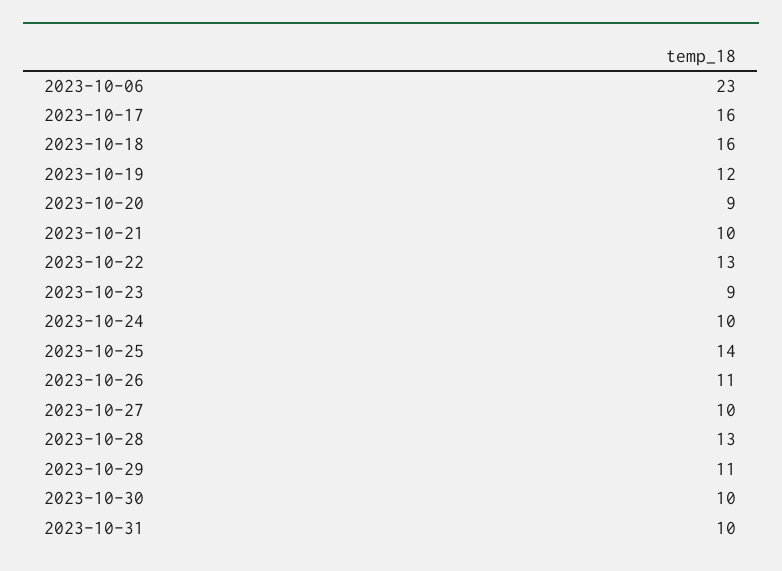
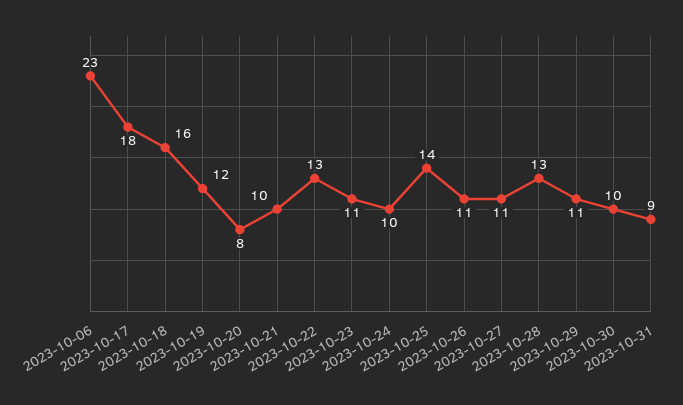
  {
    "2023-10-06": 23,
-   "2023-10-17": 16,
+   "2023-10-17": 18,
    "2023-10-18": 16,
    "2023-10-19": 12,
-   "2023-10-20": 9,
+   "2023-10-20": 8,
    "2023-10-21": 10,
    "2023-10-22": 13,
-   "2023-10-23": 9,
+   "2023-10-23": 11,
    "2023-10-24": 10,
    "2023-10-25": 14,
    "2023-10-26": 11,
-   "2023-10-27": 10,
+   "2023-10-27": 11,
    "2023-10-28": 13,
    "2023-10-29": 11,
    "2023-10-30": 10,
-   "2023-10-31": 10
+   "2023-10-31": 9
  }

